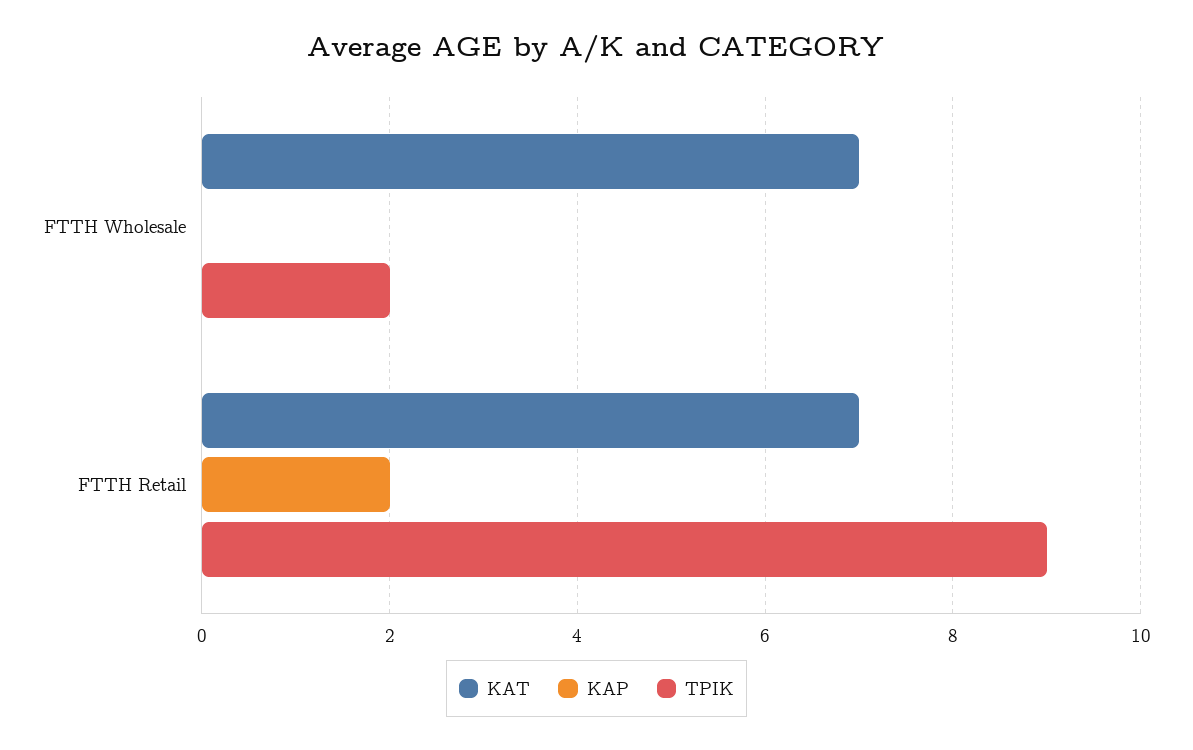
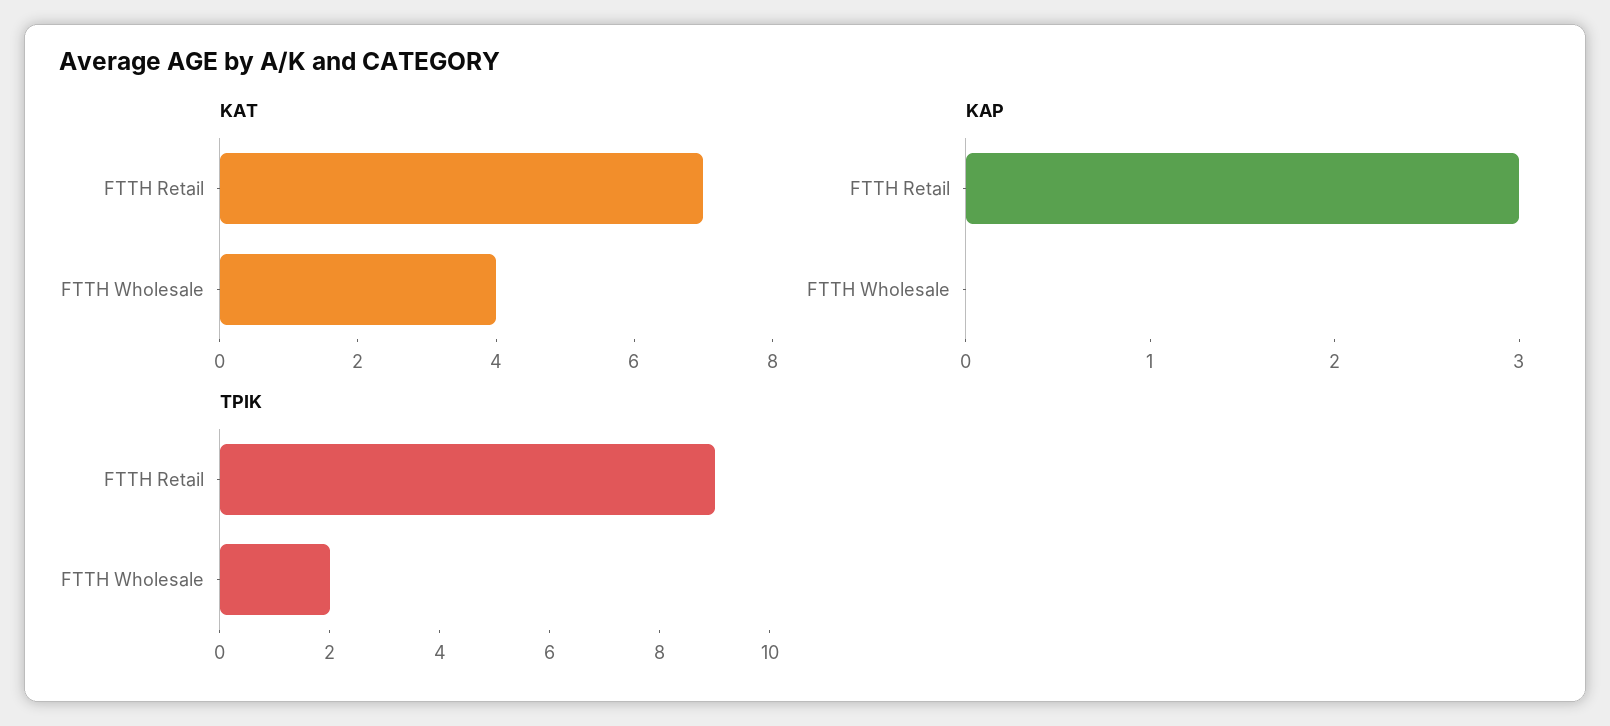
  {
    "ΚΑΤ": {
-     "FTTH Wholesale": 7,
+     "FTTH Wholesale": 4,
      "FTTH Retail": 7
    },
    "ΚΑΡ": {
      "FTTH Wholesale": 0,
-     "FTTH Retail": 2
+     "FTTH Retail": 3
    },
    "ΤΡΙΚ": {
      "FTTH Wholesale": 2,
      "FTTH Retail": 9
    }
  }

